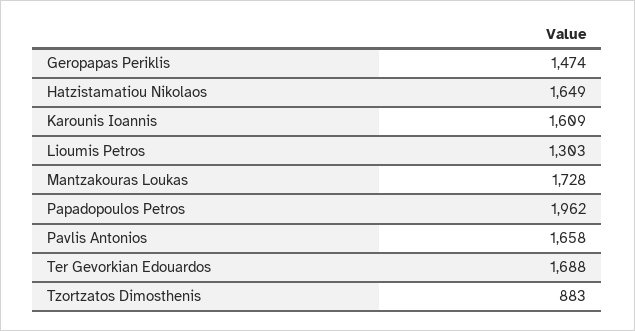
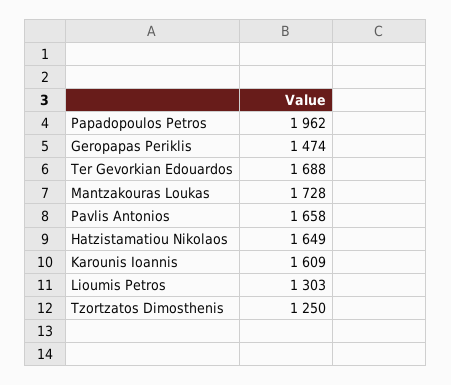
  {
    "Geropapas Periklis": 1474,
    "Hatzistamatiou Nikolaos": 1649,
    "Karounis Ioannis": 1609,
    "Lioumis Petros": 1303,
    "Mantzakouras Loukas": 1728,
    "Papadopoulos Petros": 1962,
    "Pavlis Antonios": 1658,
    "Ter Gevorkian Edouardos": 1688,
-   "Tzortzatos Dimosthenis": 883
+   "Tzortzatos Dimosthenis": 1250
  }

